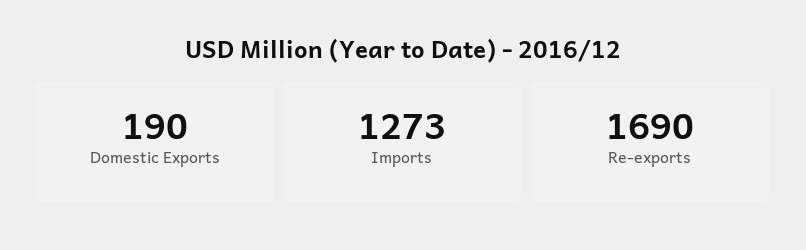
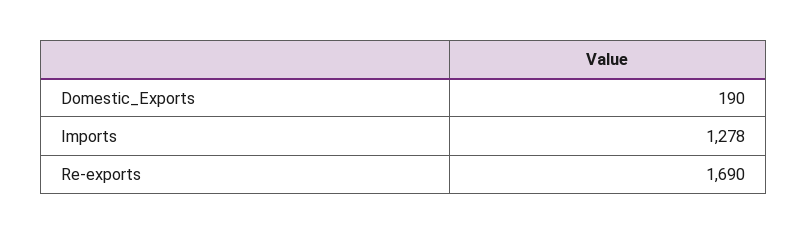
  {
    "Domestic Exports": 190,
-   "Imports": 1273,
+   "Imports": 1278,
    "Re-exports": 1690
  }

